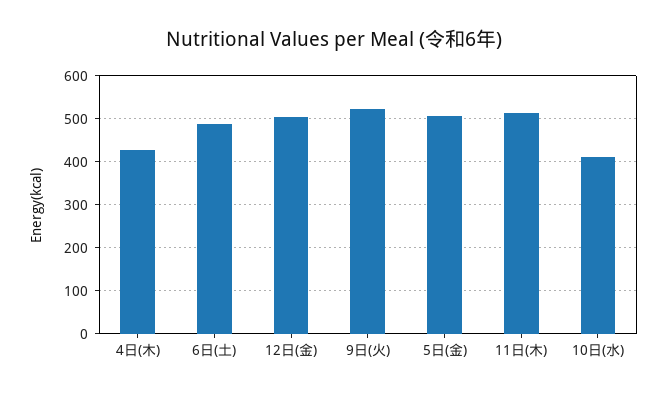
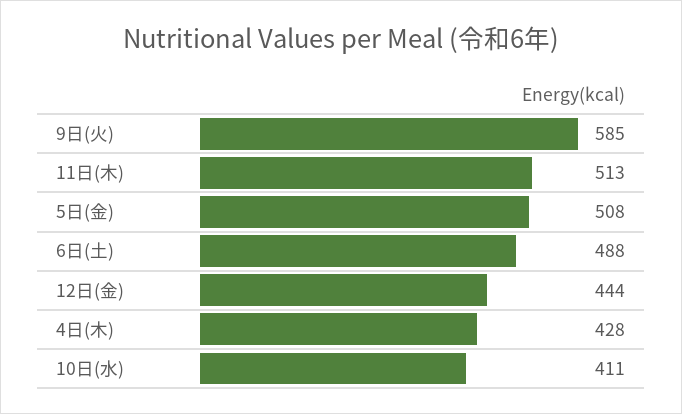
  {
    "4日(木)": 428,
    "6日(土)": 488,
-   "12日(金)": 500,
+   "12日(金)": 444,
-   "9日(火)": 520,
+   "9日(火)": 585,
    "5日(金)": 508,
    "11日(木)": 513,
    "10日(水)": 411
  }

